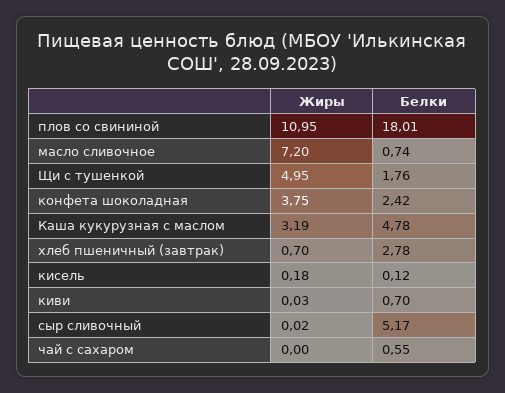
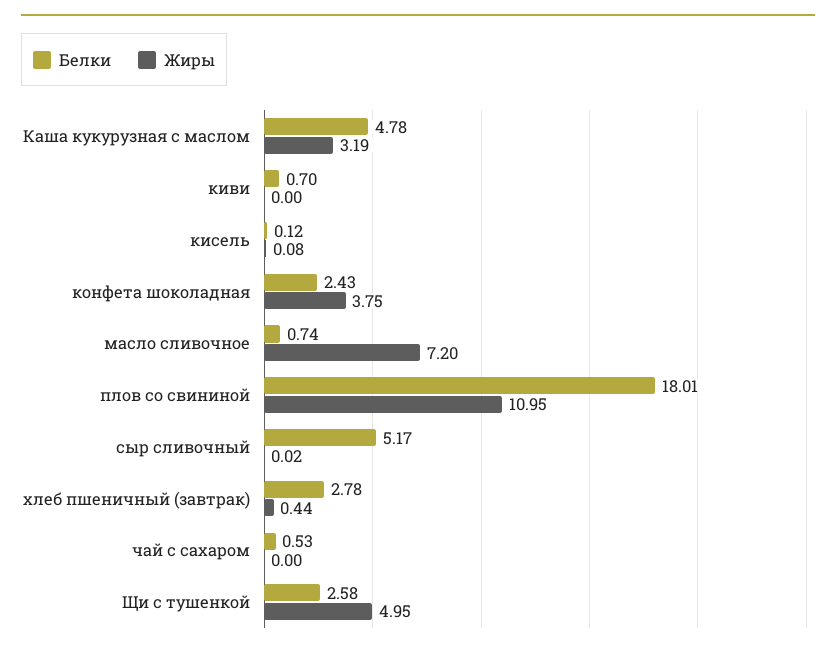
  {
    "Жиры": {
      "плов со свининой": 10.95,
      "масло сливочное": 7.2,
      "Щи с тушенкой": 4.95,
      "конфета шоколадная": 3.75,
      "Каша кукурузная с маслом": 3.19,
-     "хлеб пшеничный (завтрак)": 0.7,
+     "хлеб пшеничный (завтрак)": 0.44,
-     "кисель": 0.18,
+     "кисель": 0.08,
-     "киви": 0.03,
+     "киви": 0,
      "сыр сливочный": 0.02,
      "чай с сахаром": 0
    },
    "Белки": {
      "плов со свининой": 18.01,
      "масло сливочное": 0.74,
-     "Щи с тушенкой": 1.76,
+     "Щи с тушенкой": 2.58,
-     "конфета шоколадная": 2.42,
+     "конфета шоколадная": 2.43,
      "Каша кукурузная с маслом": 4.78,
      "хлеб пшеничный (завтрак)": 2.78,
      "кисель": 0.12,
      "киви": 0.7,
      "сыр сливочный": 5.17,
-     "чай с сахаром": 0.55
+     "чай с сахаром": 0.53
    }
  }

